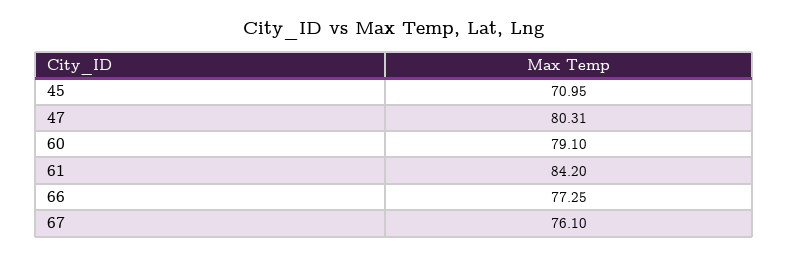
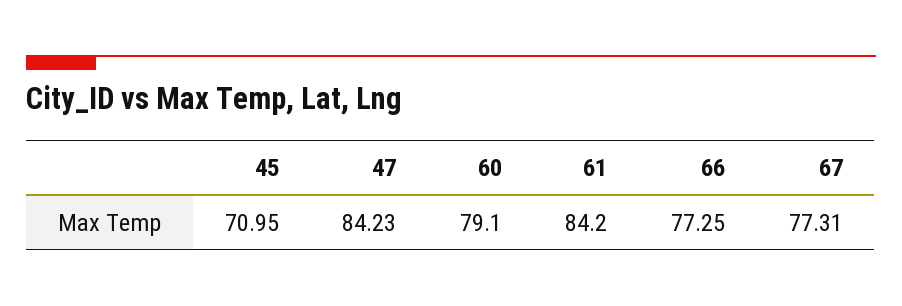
  {
    "45": 70.95,
-   "47": 80.31,
+   "47": 84.23,
    "60": 79.1,
    "61": 84.2,
    "66": 77.25,
-   "67": 76.1
+   "67": 77.31
  }

